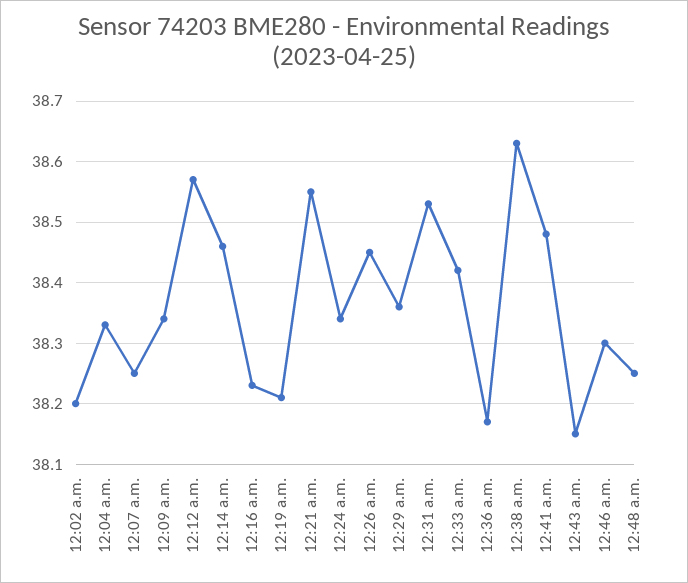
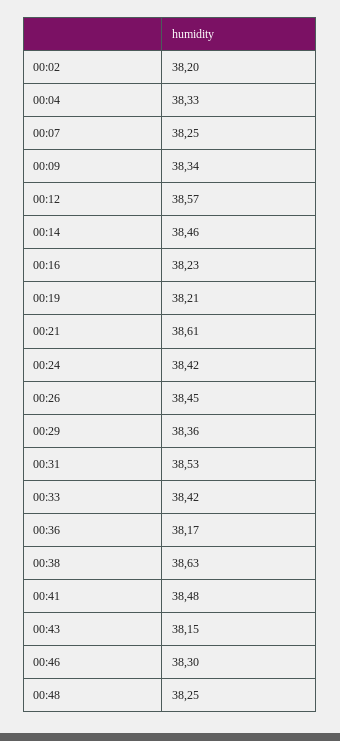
  {
    "12:02 a.m.": 38.2,
    "12:04 a.m.": 38.33,
    "12:07 a.m.": 38.25,
    "12:09 a.m.": 38.34,
    "12:12 a.m.": 38.57,
    "12:14 a.m.": 38.46,
    "12:16 a.m.": 38.23,
    "12:19 a.m.": 38.21,
-   "12:21 a.m.": 38.55,
+   "12:21 a.m.": 38.61,
-   "12:24 a.m.": 38.34,
+   "12:24 a.m.": 38.42,
    "12:26 a.m.": 38.45,
    "12:29 a.m.": 38.36,
    "12:31 a.m.": 38.53,
    "12:33 a.m.": 38.42,
    "12:36 a.m.": 38.17,
    "12:38 a.m.": 38.63,
    "12:41 a.m.": 38.48,
    "12:43 a.m.": 38.15,
    "12:46 a.m.": 38.3,
    "12:48 a.m.": 38.25
  }

